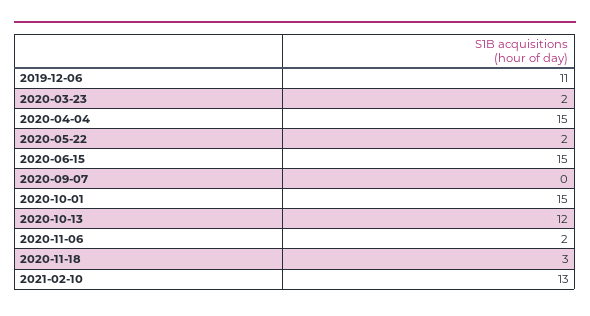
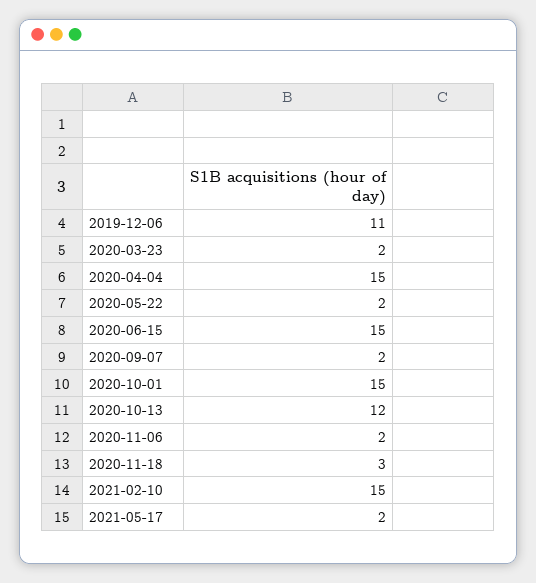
  {
    "2019-12-06": 11,
    "2020-03-23": 2,
    "2020-04-04": 15,
    "2020-05-22": 2,
    "2020-06-15": 15,
-   "2020-09-07": 0,
+   "2020-09-07": 2,
    "2020-10-01": 15,
    "2020-10-13": 12,
    "2020-11-06": 2,
    "2020-11-18": 3,
-   "2021-02-10": 13
+   "2021-02-10": 15,
+   "2021-05-17": 2
  }

